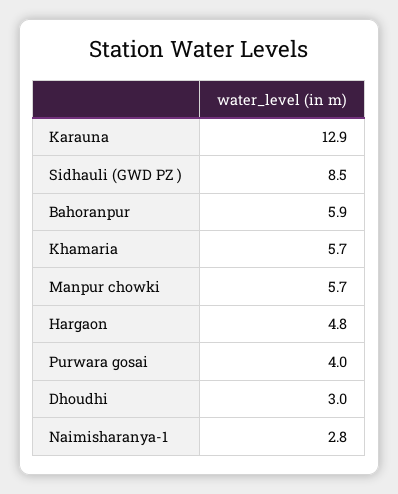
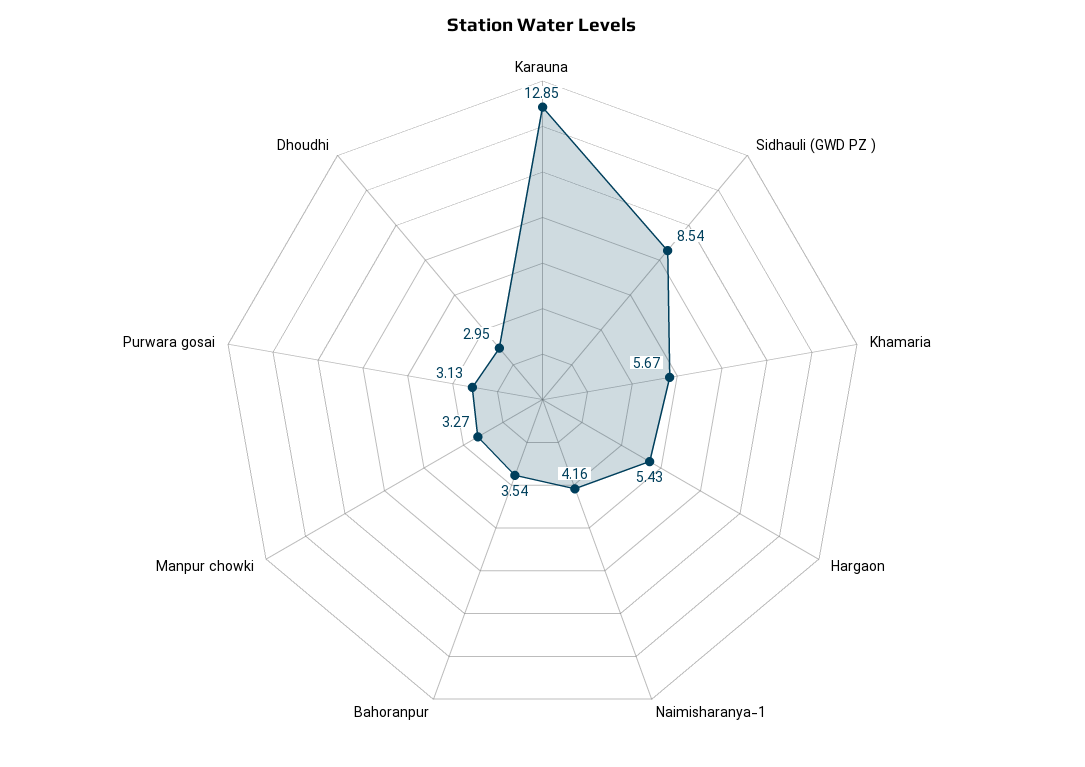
  {
    "Karauna": 12.85,
    "Sidhauli (GWD PZ )": 8.54,
-   "Bahoranpur": 5.9,
+   "Bahoranpur": 3.54,
    "Khamaria": 5.67,
-   "Manpur chowki": 5.7,
+   "Manpur chowki": 3.27,
-   "Hargaon": 4.8,
+   "Hargaon": 5.43,
-   "Purwara gosai": 4,
+   "Purwara gosai": 3.13,
    "Dhoudhi": 2.95,
-   "Naimisharanya-1": 2.8
+   "Naimisharanya-1": 4.16
  }

